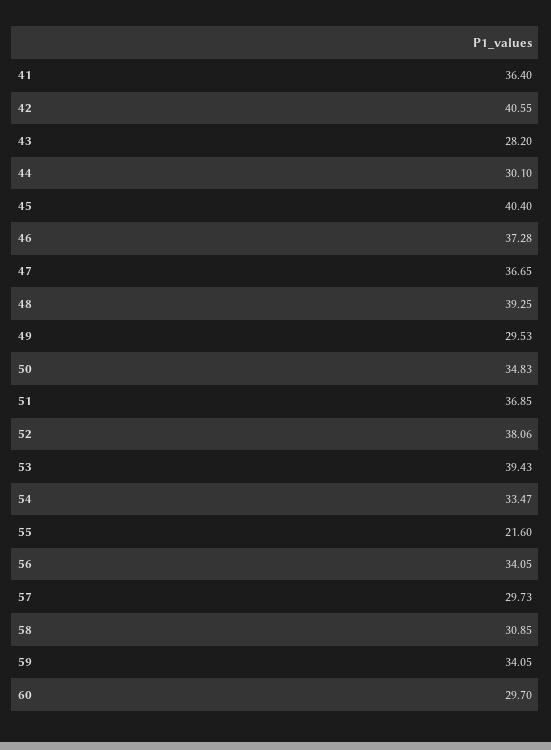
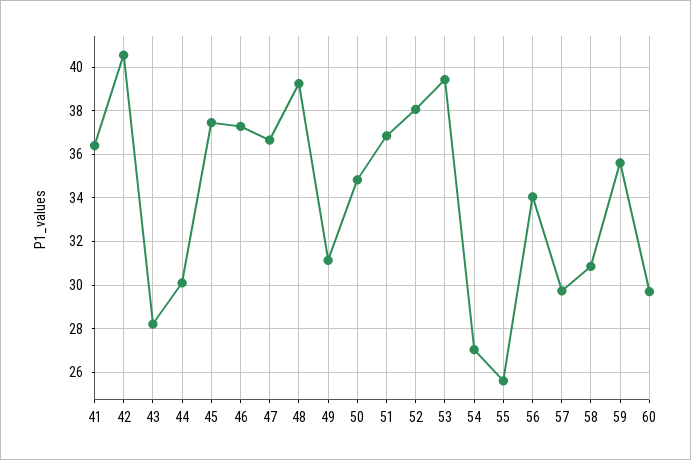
  {
    "41": 36.4,
    "42": 40.55,
    "43": 28.2,
    "44": 30.1,
-   "45": 40.4,
+   "45": 37.5,
    "46": 37.28,
    "47": 36.65,
    "48": 39.25,
-   "49": 29.53,
+   "49": 31,
    "50": 34.83,
    "51": 36.85,
    "52": 38.06,
    "53": 39.43,
-   "54": 33.47,
+   "54": 27,
-   "55": 21.6,
+   "55": 25.5,
    "56": 34.05,
    "57": 29.73,
    "58": 30.85,
-   "59": 34.05,
+   "59": 35.5,
    "60": 29.7
  }

